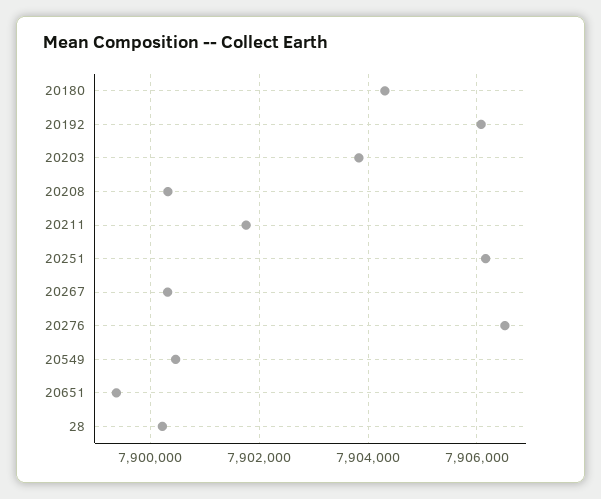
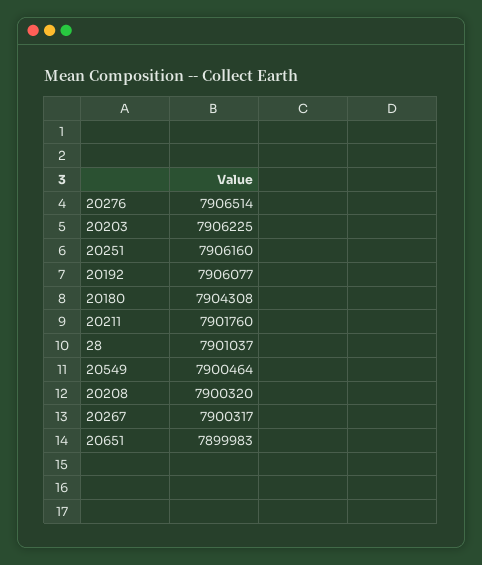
  {
    "20180": 7904308,
    "20192": 7906077,
-   "20203": 7903800,
+   "20203": 7906225,
    "20208": 7900320,
    "20211": 7901760,
    "20251": 7906160,
    "20267": 7900317,
    "20276": 7906514,
    "20549": 7900464,
-   "20651": 7899400,
+   "20651": 7899983,
-   "28": 7900200
+   "28": 7901037
  }

